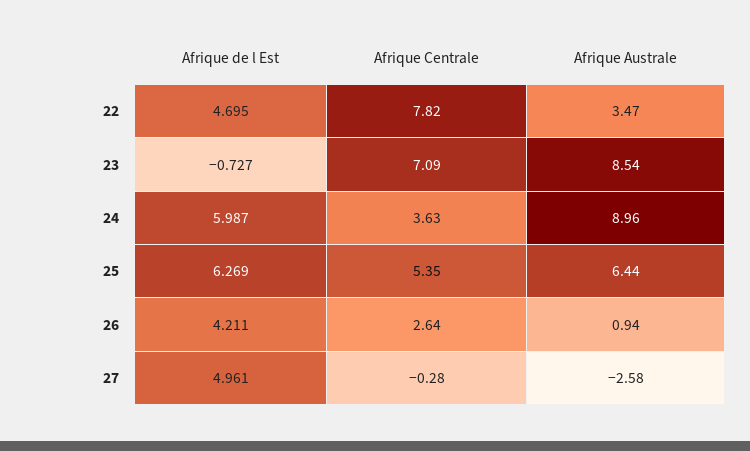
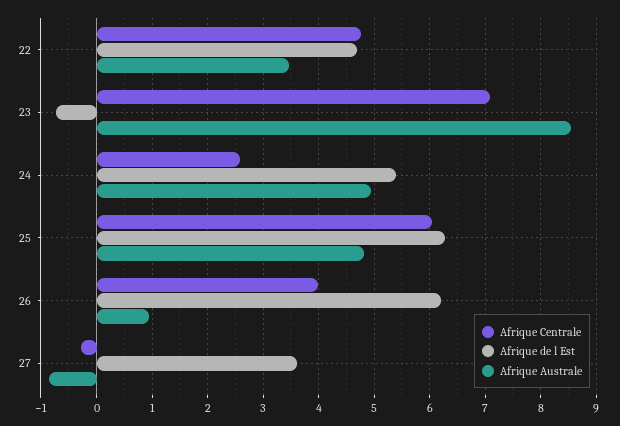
  {
    "Afrique de l Est": {
      "22": 4.695,
      "23": -0.727,
-     "24": 5.987,
+     "24": 5.4,
      "25": 6.269,
-     "26": 4.211,
+     "26": 6.2,
-     "27": 4.961
+     "27": 3.6
    },
    "Afrique Centrale": {
-     "22": 7.82,
+     "22": 4.8,
      "23": 7.09,
-     "24": 3.63,
+     "24": 2.6,
-     "25": 5.35,
+     "25": 6,
-     "26": 2.64,
+     "26": 4,
      "27": -0.28
    },
    "Afrique Australe": {
      "22": 3.47,
      "23": 8.54,
-     "24": 8.96,
+     "24": 5,
-     "25": 6.44,
+     "25": 4.8,
      "26": 0.94,
-     "27": -2.58
+     "27": -0.8
    }
  }

